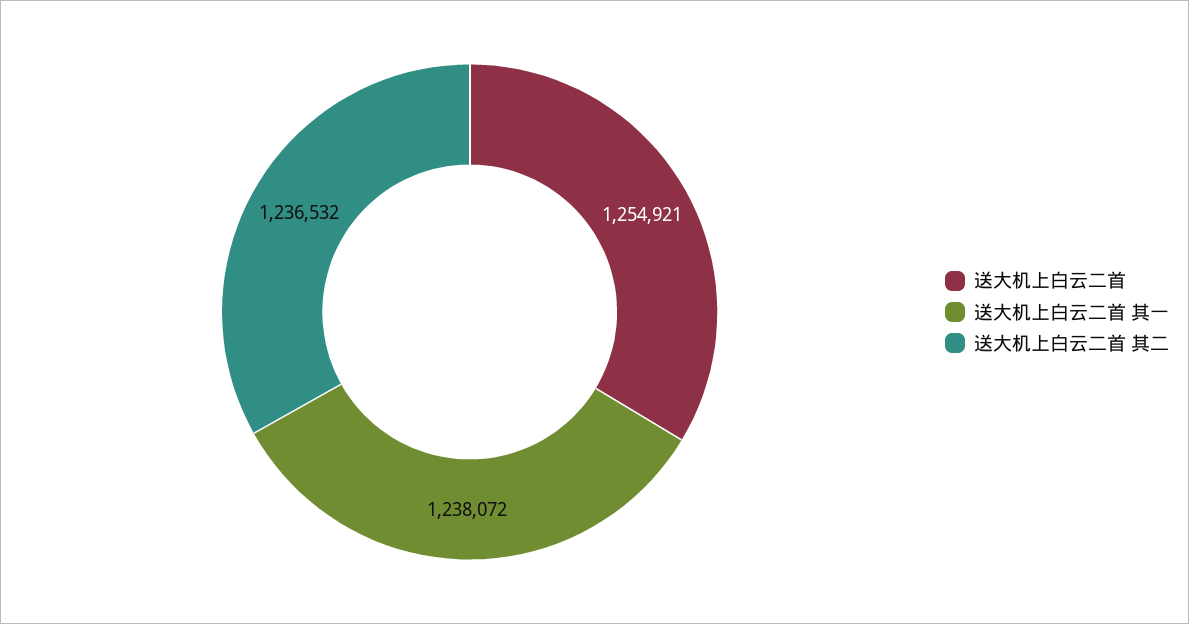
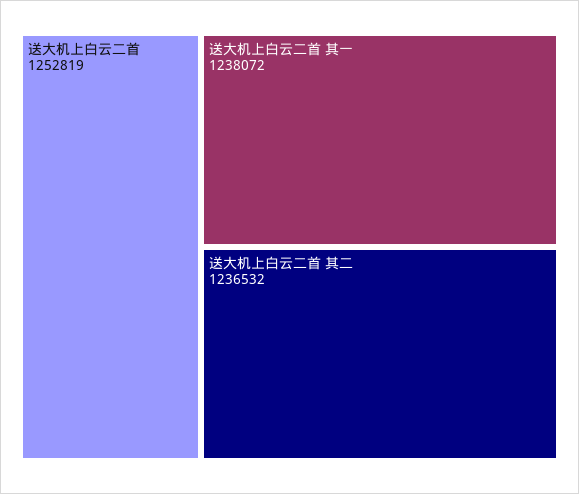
  {
-   "送大机上白云二首": 1254921,
+   "送大机上白云二首": 1252819,
    "送大机上白云二首 其一": 1238072,
    "送大机上白云二首 其二": 1236532
  }

